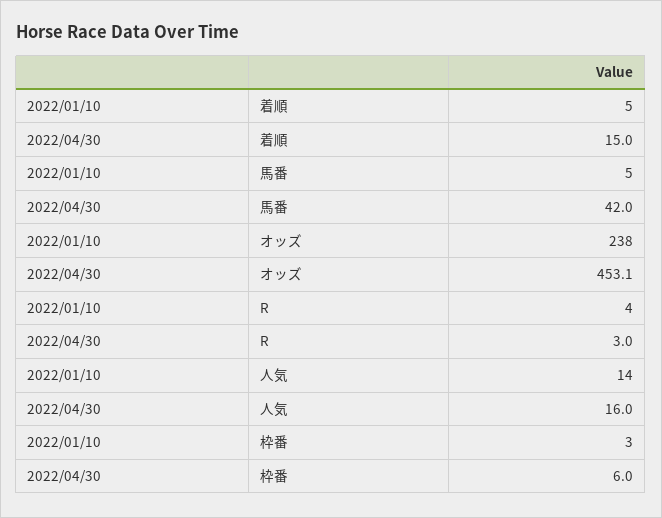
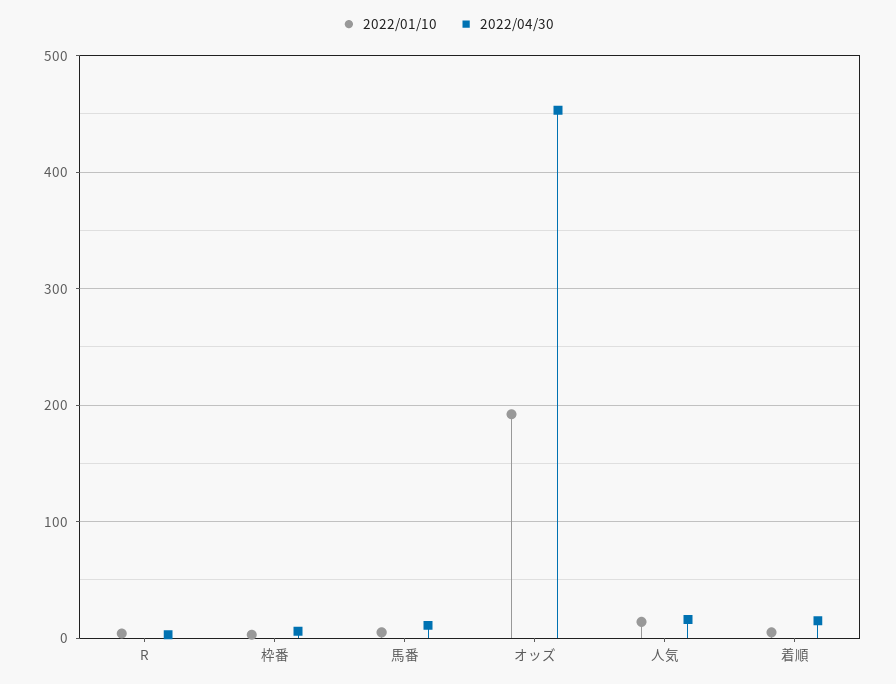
  {
    "2022/01/10": {
      "着順": 5,
      "馬番": 5,
-     "オッズ": 238,
+     "オッズ": 190,
      "R": 4,
      "人気": 14,
      "枠番": 3
    },
    "2022/04/30": {
      "着順": 15,
-     "馬番": 42,
+     "馬番": 10,
      "オッズ": 453.1,
      "R": 3,
      "人気": 16,
      "枠番": 6
    }
  }

